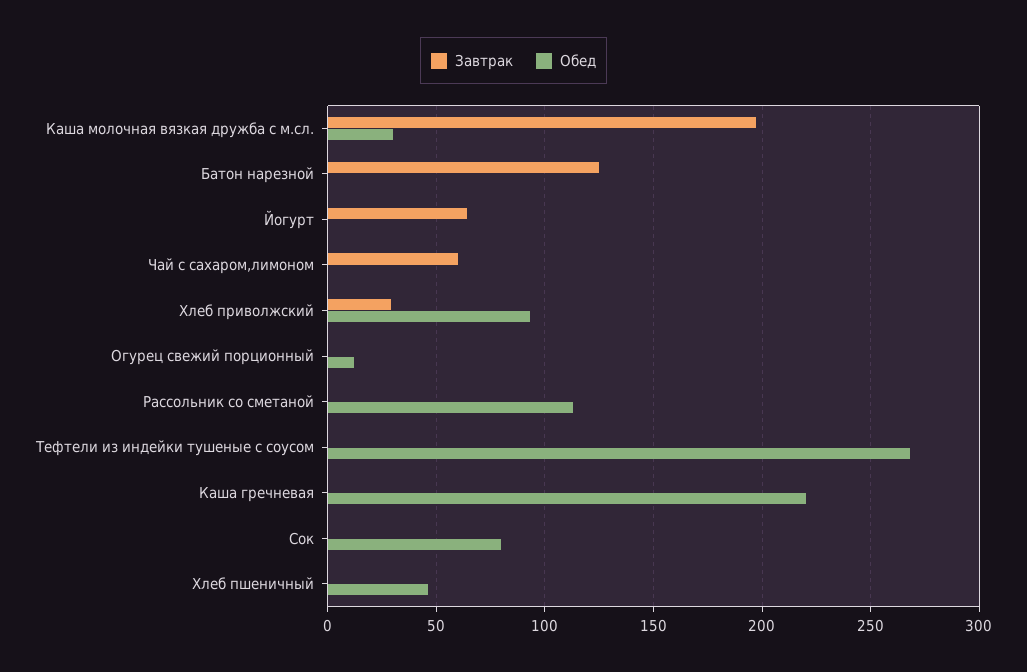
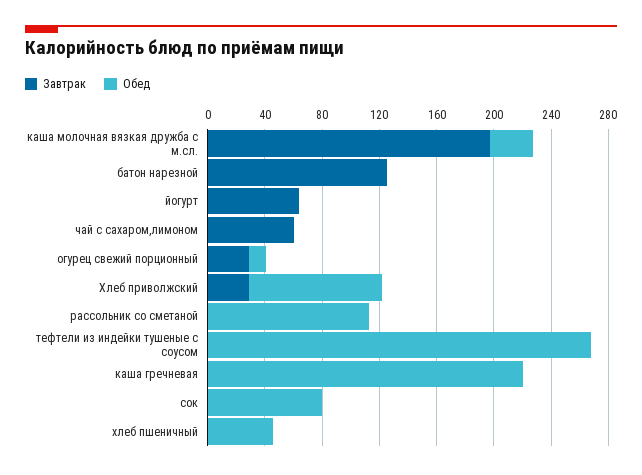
  {
    "Завтрак": {
      "Каша молочная вязкая дружба с м.сл.": 195,
      "Батон нарезной": 125,
      "Йогурт": 65,
      "Чай с сахаром,лимоном": 60,
      "Хлеб приволжский": 30,
-     "Огурец свежий порционный": 0,
+     "Огурец свежий порционный": 30,
      "Рассольник со сметаной": 0,
      "Тефтели из индейки тушеные с соусом": 0,
      "Каша гречневая": 0,
      "Сок": 0,
      "Хлеб пшеничный": 0
    },
    "Обед": {
      "Каша молочная вязкая дружба с м.сл.": 30,
      "Батон нарезной": 0,
      "Йогурт": 0,
      "Чай с сахаром,лимоном": 0,
      "Хлеб приволжский": 95,
      "Огурец свежий порционный": 10,
      "Рассольник со сметаной": 115,
      "Тефтели из индейки тушеные с соусом": 270,
      "Каша гречневая": 220,
      "Сок": 80,
      "Хлеб пшеничный": 45
    }
  }

